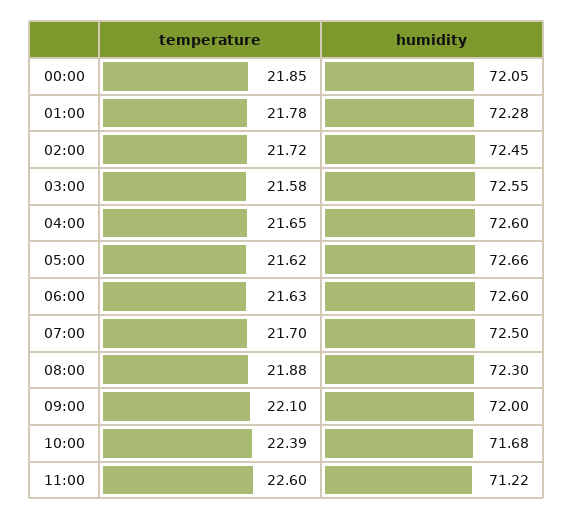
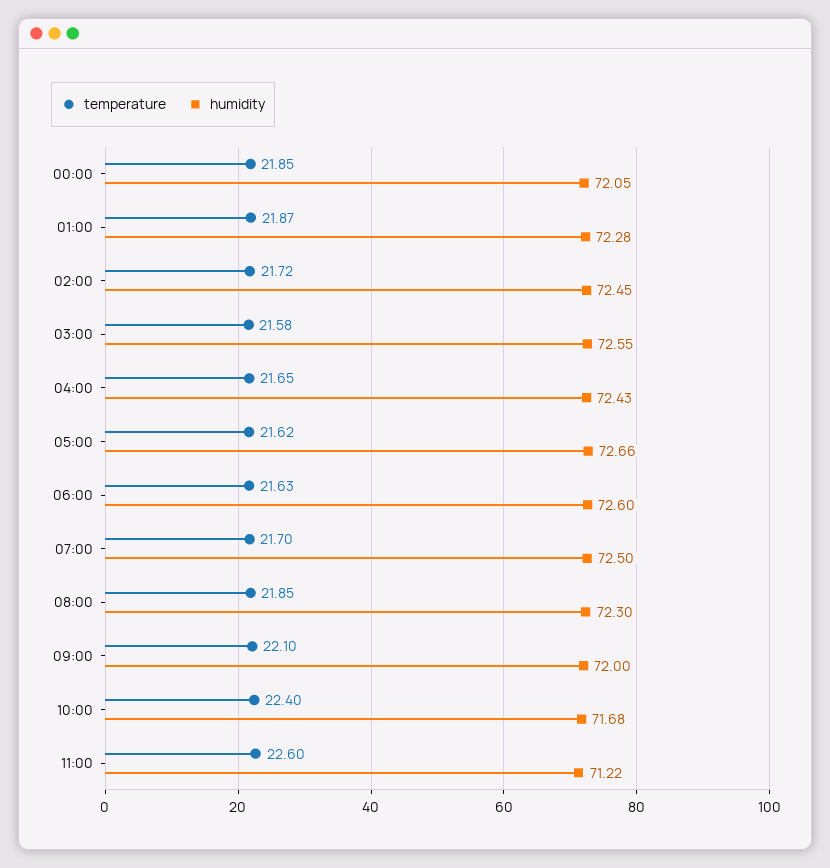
  {
    "temperature": {
      "00:00": 21.85,
-     "01:00": 21.78,
+     "01:00": 21.87,
      "02:00": 21.72,
      "03:00": 21.58,
      "04:00": 21.65,
      "05:00": 21.62,
      "06:00": 21.63,
      "07:00": 21.7,
-     "08:00": 21.88,
+     "08:00": 21.85,
      "09:00": 22.1,
-     "10:00": 22.39,
+     "10:00": 22.4,
      "11:00": 22.6
    },
    "humidity": {
      "00:00": 72.05,
      "01:00": 72.28,
      "02:00": 72.45,
      "03:00": 72.55,
-     "04:00": 72.6,
+     "04:00": 72.43,
      "05:00": 72.66,
      "06:00": 72.6,
      "07:00": 72.5,
      "08:00": 72.3,
      "09:00": 72,
      "10:00": 71.68,
      "11:00": 71.22
    }
  }

